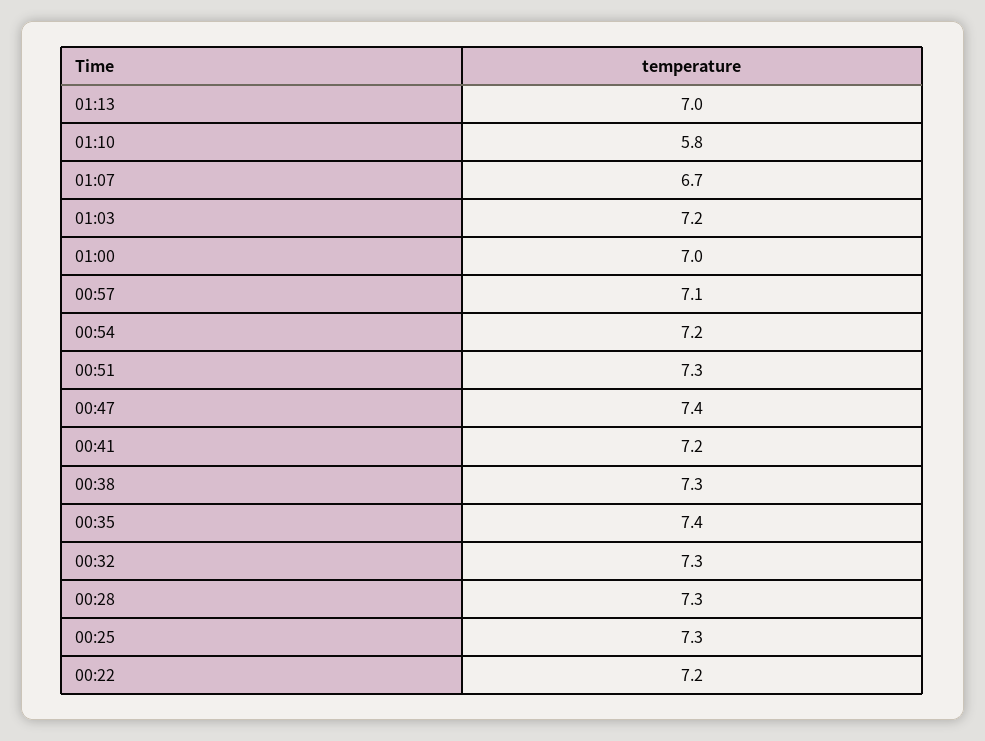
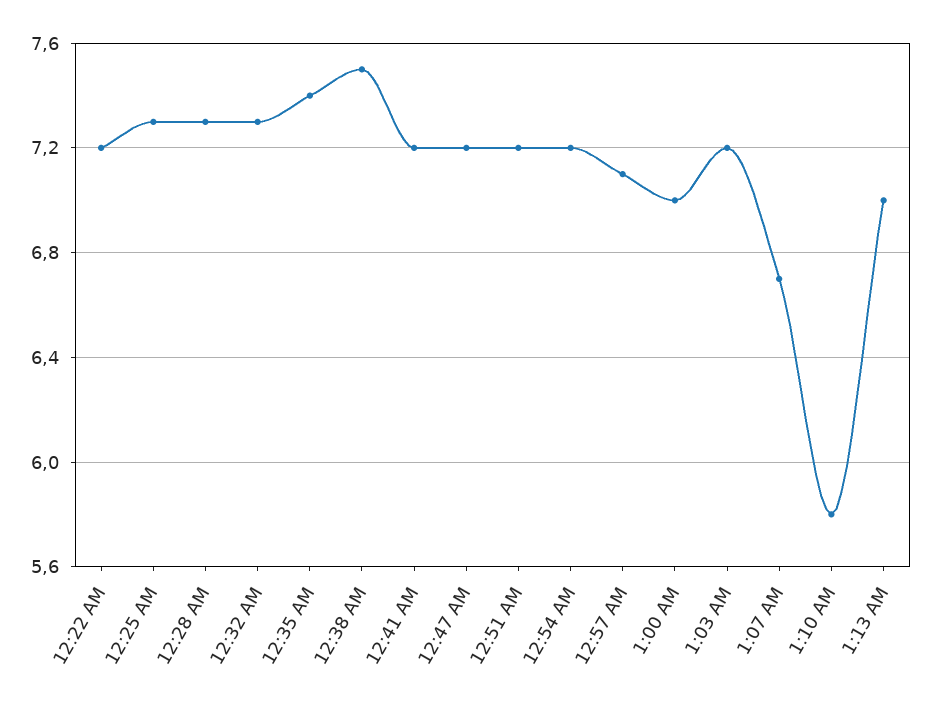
  {
    "01:13": 7,
    "01:10": 5.8,
    "01:07": 6.7,
    "01:03": 7.2,
    "01:00": 7,
    "00:57": 7.1,
    "00:54": 7.2,
-   "00:51": 7.3,
+   "00:51": 7.2,
-   "00:47": 7.4,
+   "00:47": 7.2,
    "00:41": 7.2,
-   "00:38": 7.3,
+   "00:38": 7.5,
    "00:35": 7.4,
    "00:32": 7.3,
    "00:28": 7.3,
    "00:25": 7.3,
    "00:22": 7.2
  }

